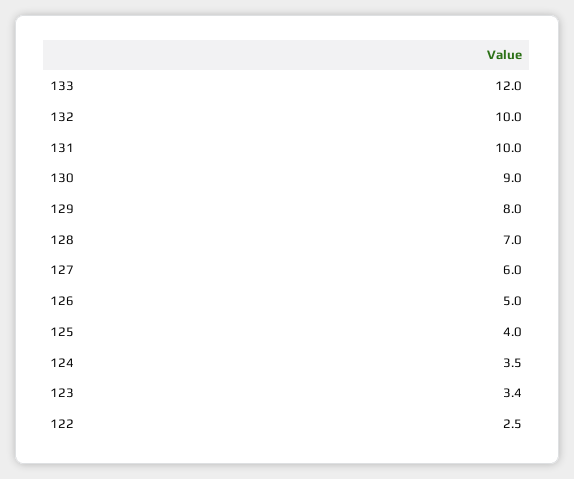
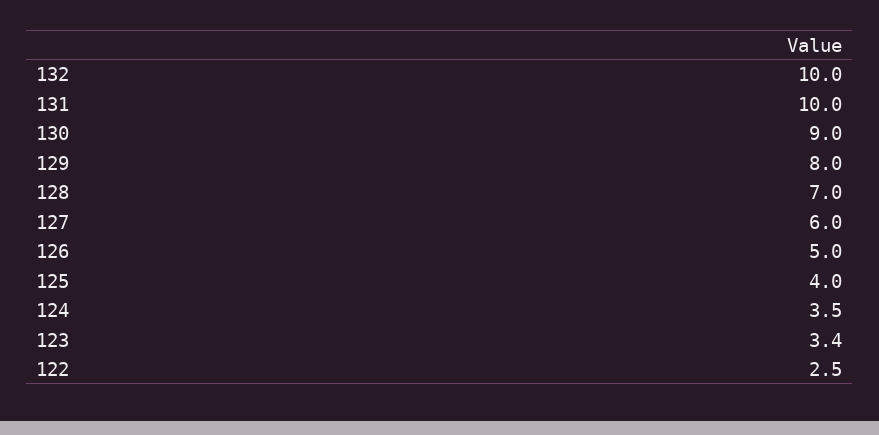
  {
-   "133": 12,
    "132": 10,
    "131": 10,
    "130": 9,
    "129": 8,
    "128": 7,
    "127": 6,
    "126": 5,
    "125": 4,
    "124": 3.5,
    "123": 3.4,
    "122": 2.5
  }

